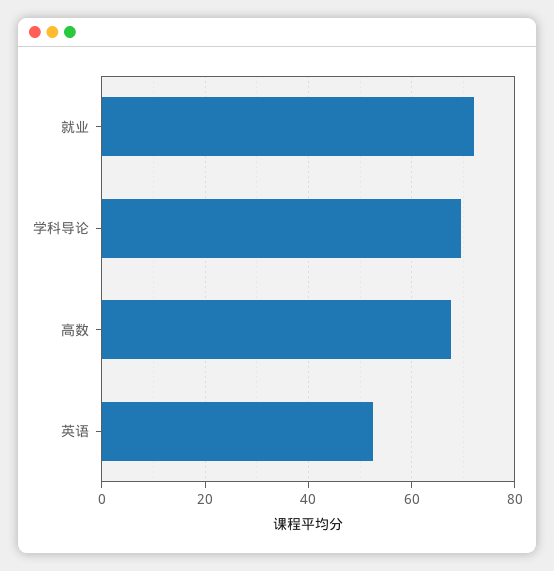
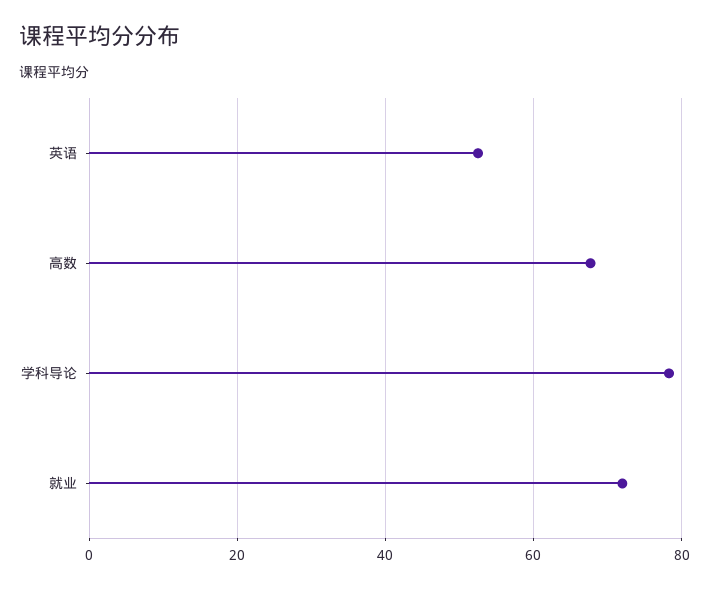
  {
    "就业": 72,
-   "学科导论": 70,
+   "学科导论": 78,
    "高数": 68,
    "英语": 52
  }

